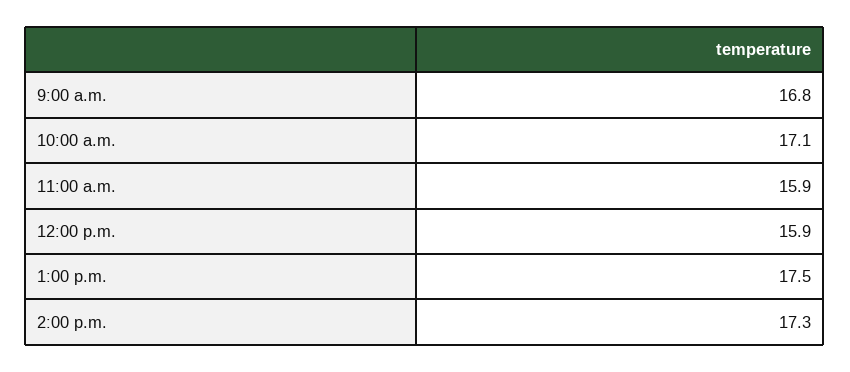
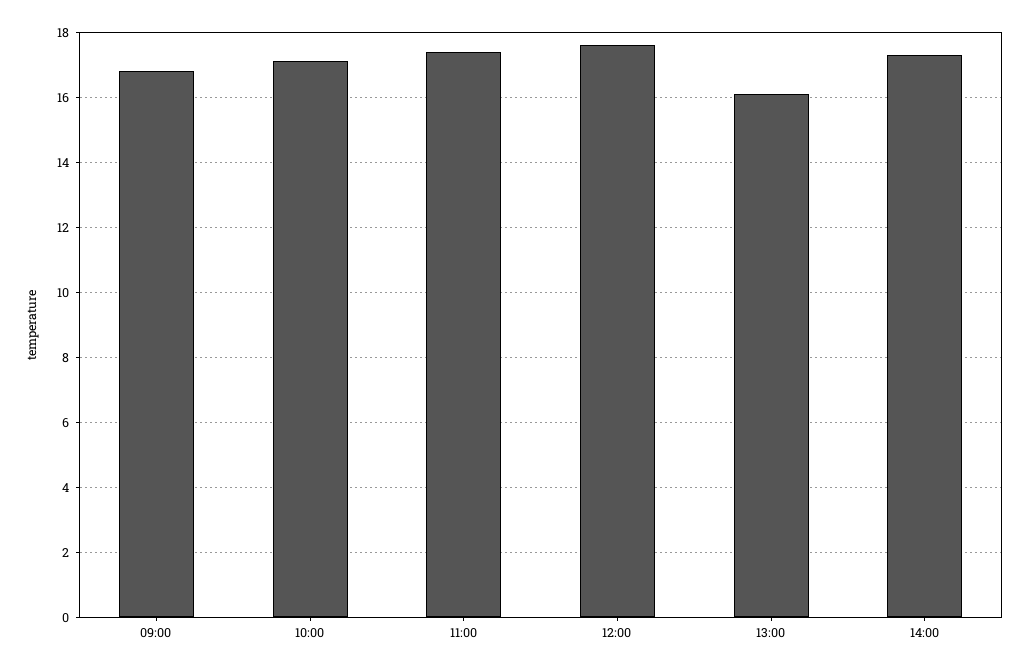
  {
    "9:00 a.m.": 16.8,
    "10:00 a.m.": 17.1,
-   "11:00 a.m.": 15.9,
+   "11:00 a.m.": 17.5,
-   "12:00 p.m.": 15.9,
+   "12:00 p.m.": 17.5,
-   "1:00 p.m.": 17.5,
+   "1:00 p.m.": 16,
    "2:00 p.m.": 17.3
  }

